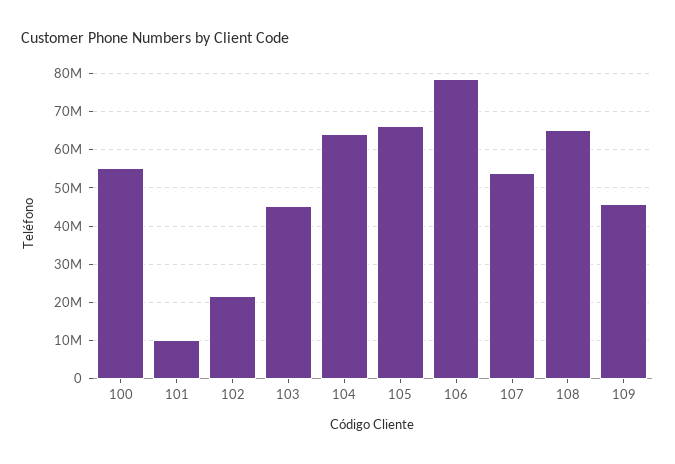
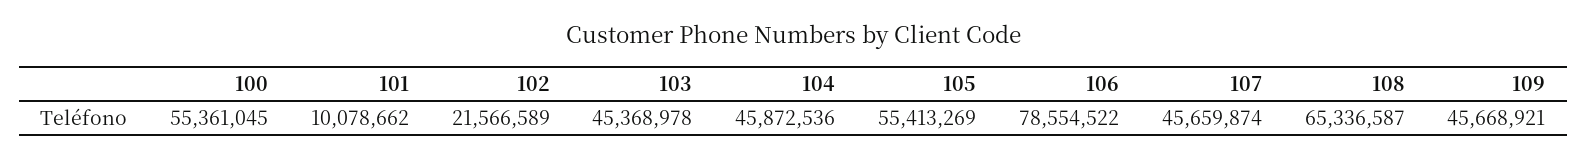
  {
    "100": 55361045,
    "101": 10078662,
    "102": 21566589,
    "103": 45368978,
-   "104": 64000000,
+   "104": 45872536,
-   "105": 66000000,
+   "105": 55413269,
    "106": 78554522,
-   "107": 54000000,
+   "107": 45659874,
    "108": 65336587,
    "109": 45668921
  }

